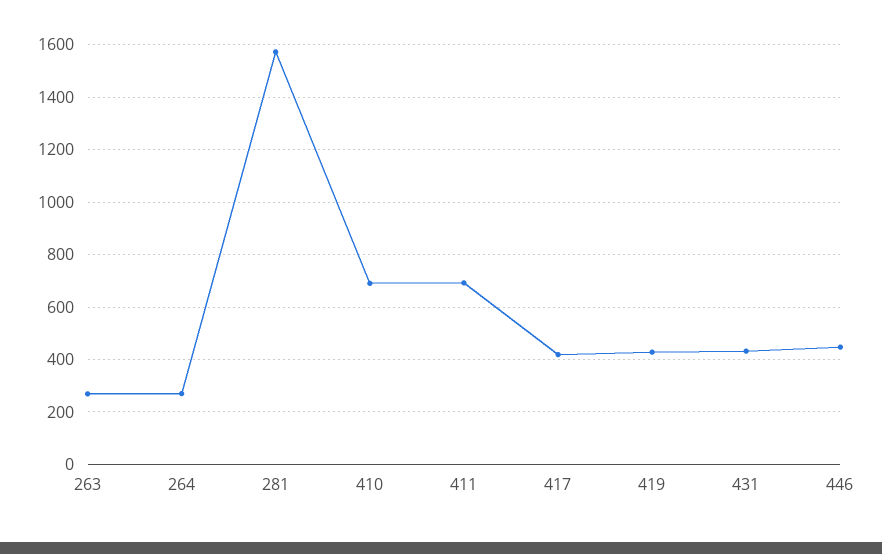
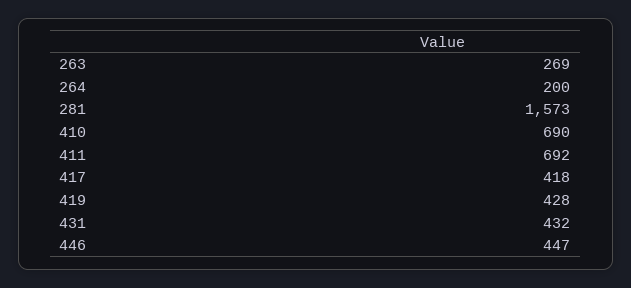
  {
    "263": 269,
-   "264": 275,
+   "264": 200,
    "281": 1573,
    "410": 690,
    "411": 692,
    "417": 418,
    "419": 428,
    "431": 432,
    "446": 447
  }

